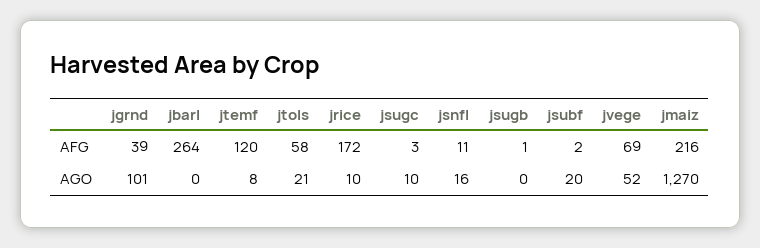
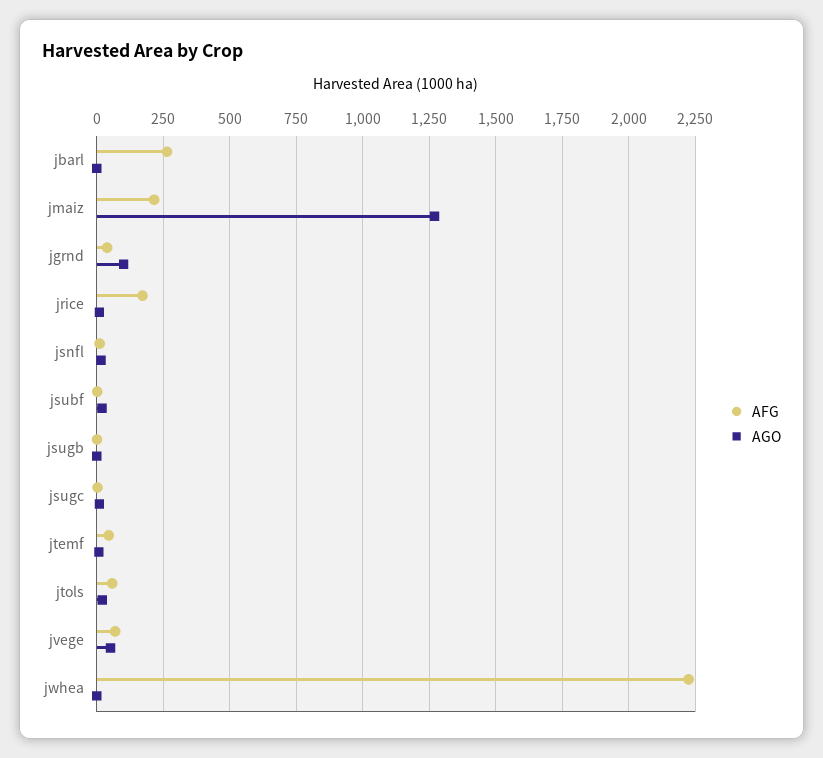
  {
    "AFG": {
      "jgrnd": 39,
      "jbarl": 264,
-     "jtemf": 120,
+     "jtemf": 50,
      "jtols": 58,
      "jrice": 172,
      "jsugc": 3,
      "jsnfl": 11,
      "jsugb": 1,
      "jsubf": 2,
      "jvege": 69,
-     "jmaiz": 216
+     "jmaiz": 216,
+     "jwhea": 2225
    },
    "AGO": {
      "jgrnd": 101,
      "jbarl": 0,
      "jtemf": 8,
      "jtols": 21,
      "jrice": 10,
      "jsugc": 10,
      "jsnfl": 16,
      "jsugb": 0,
      "jsubf": 20,
      "jvege": 52,
-     "jmaiz": 1270
+     "jmaiz": 1270,
+     "jwhea": 0
    }
  }

